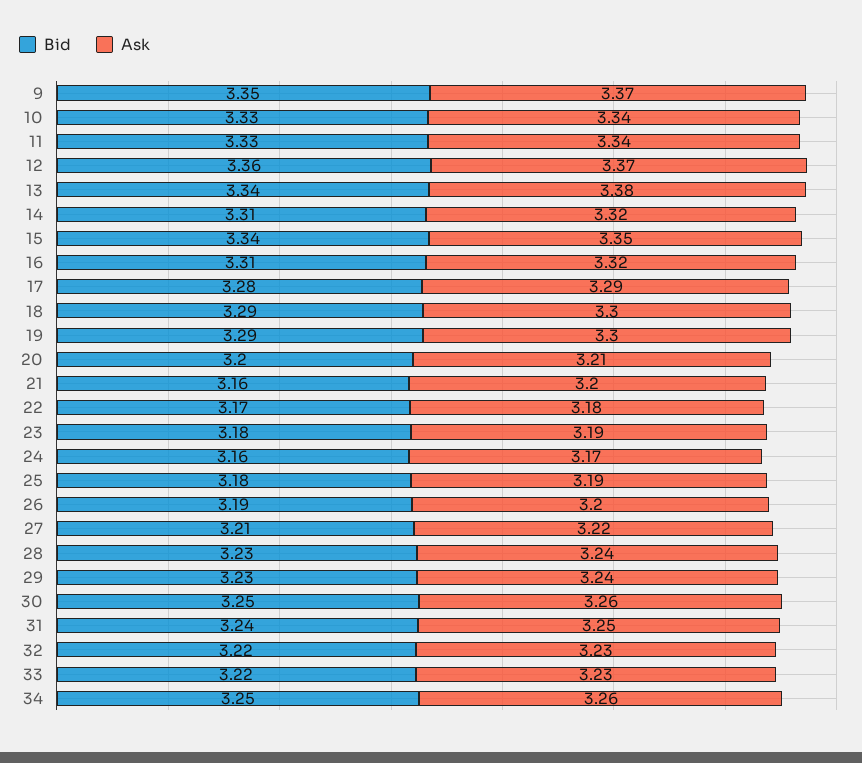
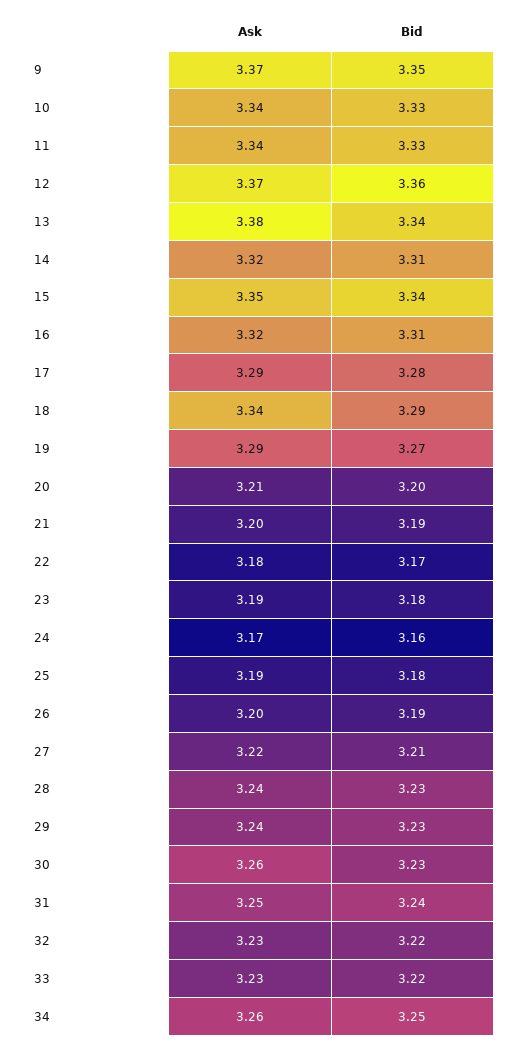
  {
    "Bid": {
      "9": 3.35,
      "10": 3.33,
      "11": 3.33,
      "12": 3.36,
      "13": 3.34,
      "14": 3.31,
      "15": 3.34,
      "16": 3.31,
      "17": 3.28,
      "18": 3.29,
-     "19": 3.29,
+     "19": 3.27,
      "20": 3.2,
-     "21": 3.16,
+     "21": 3.19,
      "22": 3.17,
      "23": 3.18,
      "24": 3.16,
      "25": 3.18,
      "26": 3.19,
      "27": 3.21,
      "28": 3.23,
      "29": 3.23,
-     "30": 3.25,
+     "30": 3.23,
      "31": 3.24,
      "32": 3.22,
      "33": 3.22,
      "34": 3.25
    },
    "Ask": {
      "9": 3.37,
      "10": 3.34,
      "11": 3.34,
      "12": 3.37,
      "13": 3.38,
      "14": 3.32,
      "15": 3.35,
      "16": 3.32,
      "17": 3.29,
-     "18": 3.3,
+     "18": 3.34,
-     "19": 3.3,
+     "19": 3.29,
      "20": 3.21,
      "21": 3.2,
      "22": 3.18,
      "23": 3.19,
      "24": 3.17,
      "25": 3.19,
      "26": 3.2,
      "27": 3.22,
      "28": 3.24,
      "29": 3.24,
      "30": 3.26,
      "31": 3.25,
      "32": 3.23,
      "33": 3.23,
      "34": 3.26
    }
  }

